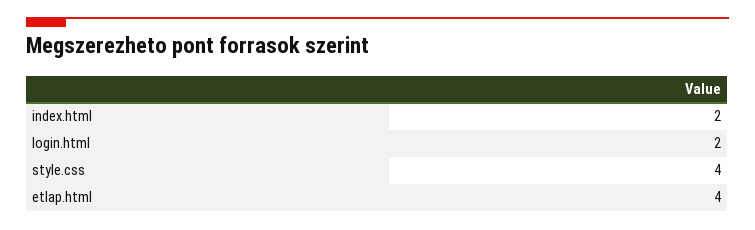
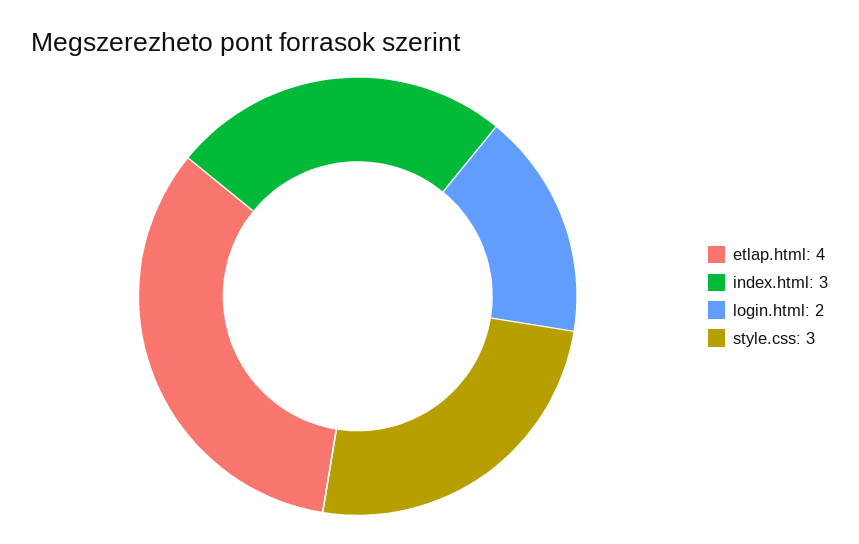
  {
-   "index.html": 2,
+   "index.html": 3,
    "login.html": 2,
-   "style.css": 4,
+   "style.css": 3,
    "etlap.html": 4
  }

